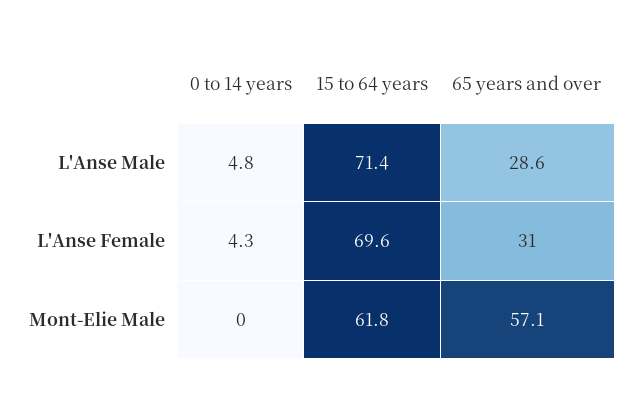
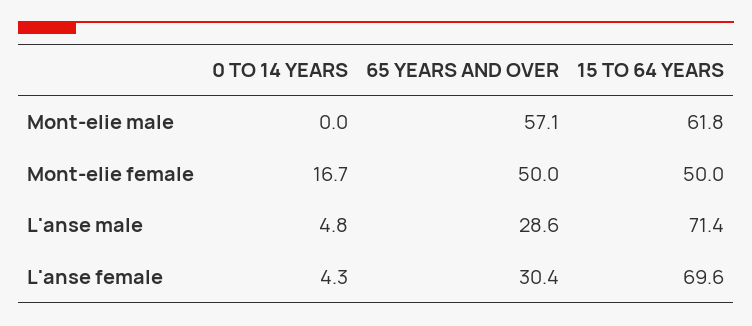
  {
    "0 to 14 years": {
      "L'Anse Male": 4.8,
      "L'Anse Female": 4.3,
-     "Mont-Elie Male": 0
+     "Mont-Elie Male": 0,
+     "Mont-elie female": 16.7
    },
    "15 to 64 years": {
      "L'Anse Male": 71.4,
      "L'Anse Female": 69.6,
-     "Mont-Elie Male": 61.8
+     "Mont-Elie Male": 61.8,
+     "Mont-elie female": 50
    },
    "65 years and over": {
      "L'Anse Male": 28.6,
-     "L'Anse Female": 31,
+     "L'Anse Female": 30.4,
-     "Mont-Elie Male": 57.1
+     "Mont-Elie Male": 57.1,
+     "Mont-elie female": 50
    }
  }

